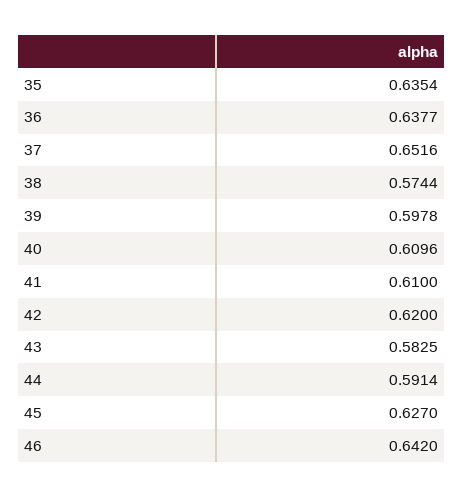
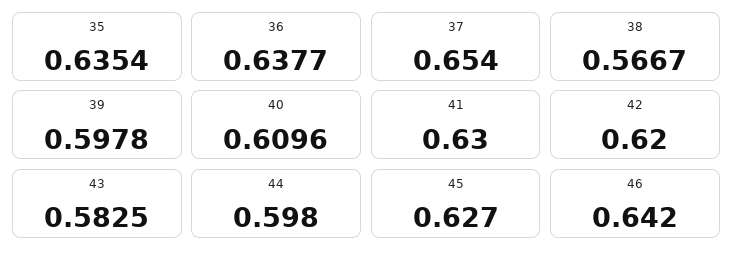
  {
    "35": 0.6354,
    "36": 0.6377,
-   "37": 0.6516,
+   "37": 0.654,
-   "38": 0.5744,
+   "38": 0.5667,
    "39": 0.5978,
    "40": 0.6096,
-   "41": 0.61,
+   "41": 0.63,
    "42": 0.62,
    "43": 0.5825,
-   "44": 0.5914,
+   "44": 0.598,
    "45": 0.627,
    "46": 0.642
  }

